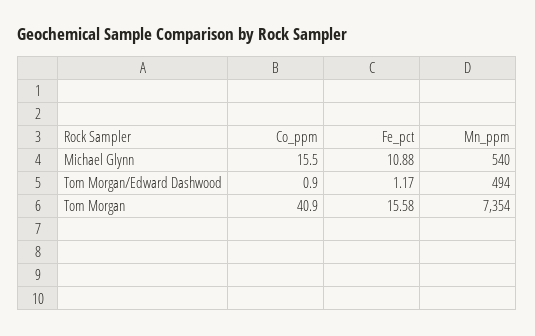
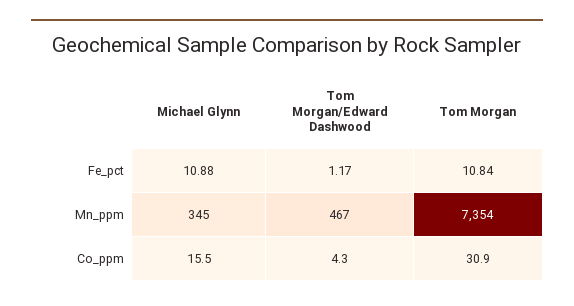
  {
    "Co_ppm": {
      "Michael Glynn": 15.5,
-     "Tom Morgan/Edward Dashwood": 0.9,
+     "Tom Morgan/Edward Dashwood": 4.3,
-     "Tom Morgan": 40.9
+     "Tom Morgan": 30.9
    },
    "Fe_pct": {
      "Michael Glynn": 10.88,
      "Tom Morgan/Edward Dashwood": 1.17,
-     "Tom Morgan": 15.58
+     "Tom Morgan": 10.84
    },
    "Mn_ppm": {
-     "Michael Glynn": 540,
+     "Michael Glynn": 345,
-     "Tom Morgan/Edward Dashwood": 494,
+     "Tom Morgan/Edward Dashwood": 467,
      "Tom Morgan": 7354
    }
  }

